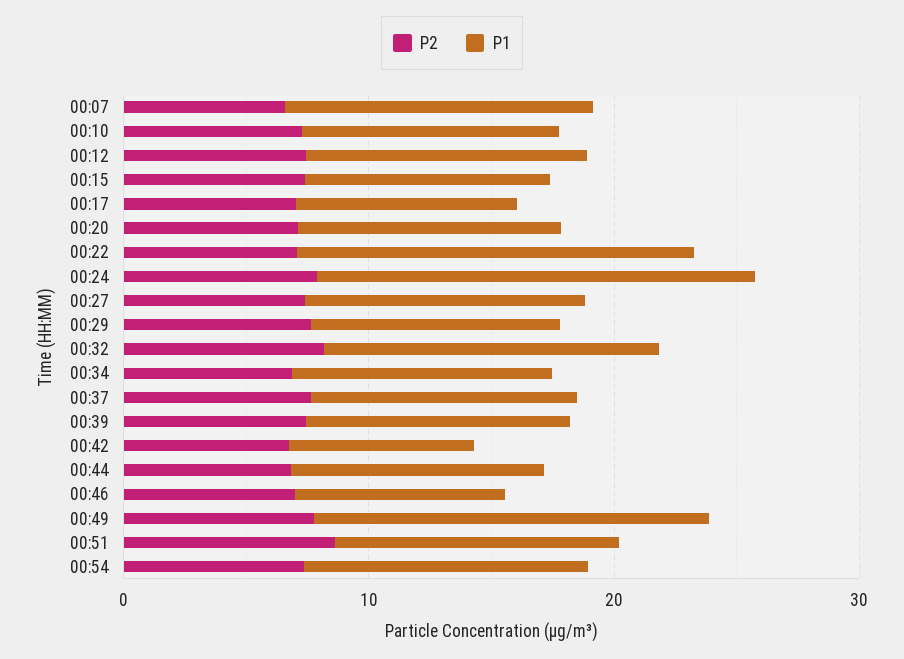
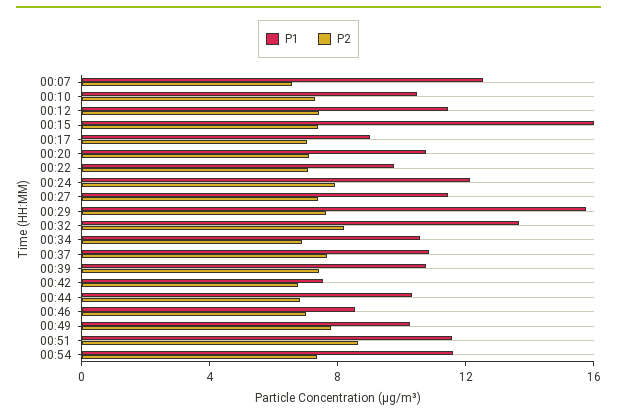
  {
    "P2": {
      "00:07": 7,
      "00:10": 7,
      "00:12": 7,
      "00:15": 7,
      "00:17": 7,
      "00:20": 7,
      "00:22": 7,
      "00:24": 8,
      "00:27": 7,
      "00:29": 8,
      "00:32": 8,
      "00:34": 7,
      "00:37": 8,
      "00:39": 7,
      "00:42": 7,
      "00:44": 7,
      "00:46": 7,
      "00:49": 8,
      "00:51": 9,
      "00:54": 7
    },
    "P1": {
      "00:07": 13,
      "00:10": 10,
      "00:12": 11,
-     "00:15": 10,
+     "00:15": 16,
      "00:17": 9,
      "00:20": 11,
-     "00:22": 16,
+     "00:22": 10,
-     "00:24": 18,
+     "00:24": 12,
      "00:27": 11,
-     "00:29": 10,
+     "00:29": 16,
      "00:32": 14,
      "00:34": 11,
      "00:37": 11,
      "00:39": 11,
      "00:42": 8,
      "00:44": 10,
      "00:46": 9,
-     "00:49": 16,
+     "00:49": 10,
      "00:51": 12,
      "00:54": 12
    }
  }

